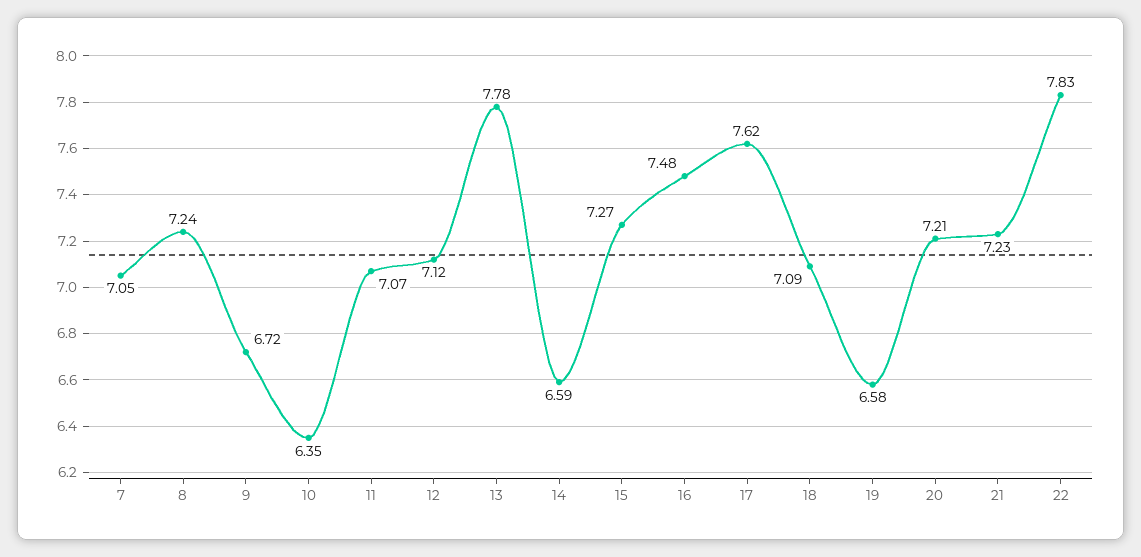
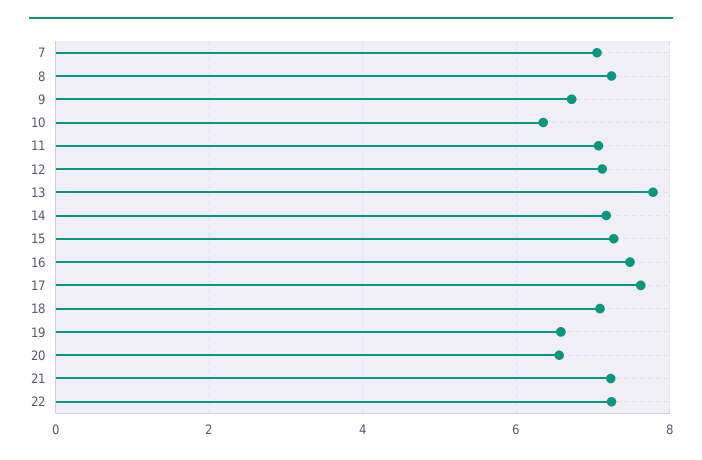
  {
    "7": 7.05,
    "8": 7.24,
    "9": 6.72,
    "10": 6.35,
    "11": 7.07,
    "12": 7.12,
    "13": 7.78,
-   "14": 6.59,
+   "14": 7.2,
    "15": 7.27,
    "16": 7.48,
    "17": 7.62,
    "18": 7.09,
    "19": 6.58,
-   "20": 7.21,
+   "20": 6.6,
    "21": 7.23,
-   "22": 7.83
+   "22": 7.2
  }

